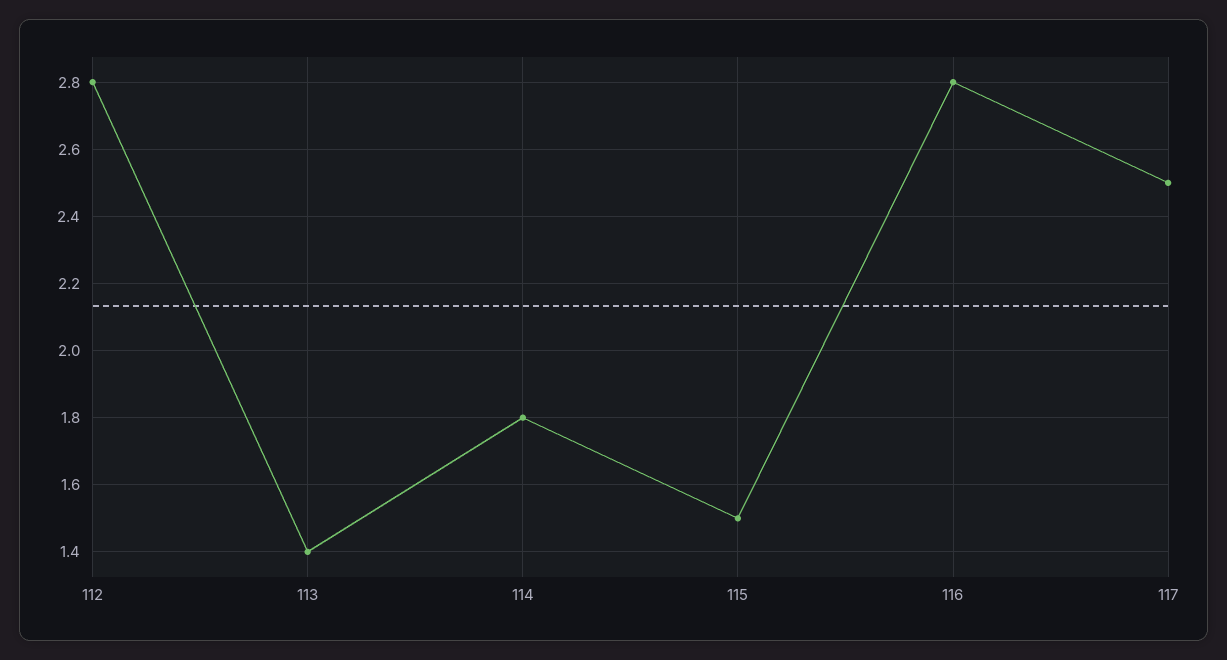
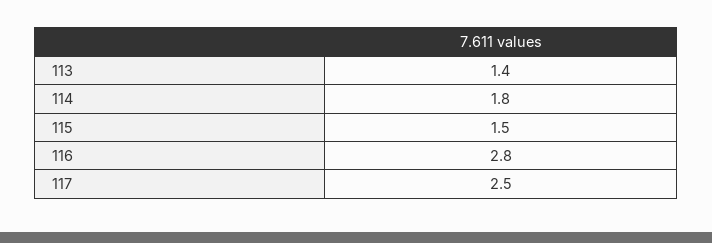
  {
-   "112": 2.8,
    "113": 1.4,
    "114": 1.8,
    "115": 1.5,
    "116": 2.8,
    "117": 2.5
  }

